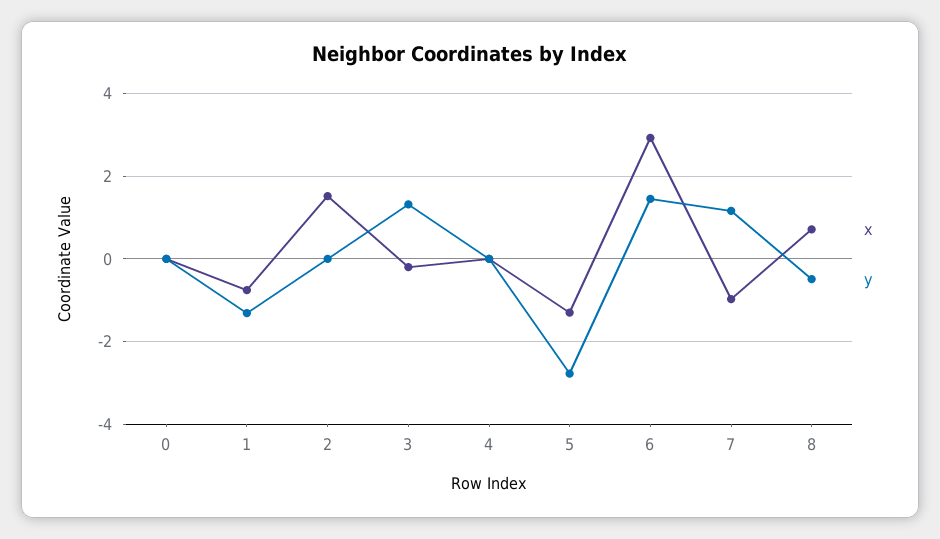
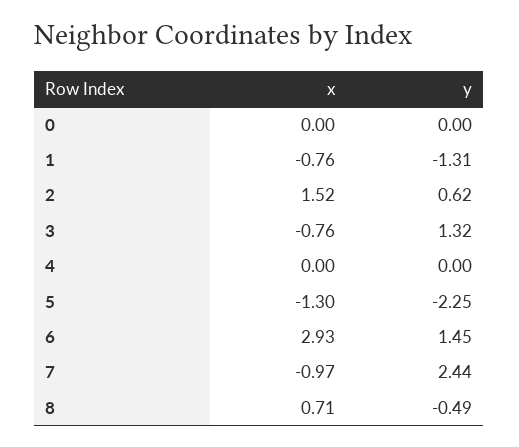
  {
    "x": {
      "0": 0,
      "1": -0.76,
      "2": 1.52,
-     "3": -0.2,
+     "3": -0.76,
      "4": 0,
      "5": -1.3,
      "6": 2.93,
      "7": -0.97,
      "8": 0.71
    },
    "y": {
      "0": 0,
      "1": -1.31,
-     "2": 0,
+     "2": 0.62,
      "3": 1.32,
      "4": 0,
-     "5": -2.8,
+     "5": -2.25,
      "6": 1.45,
-     "7": 1.2,
+     "7": 2.44,
      "8": -0.49
    }
  }

